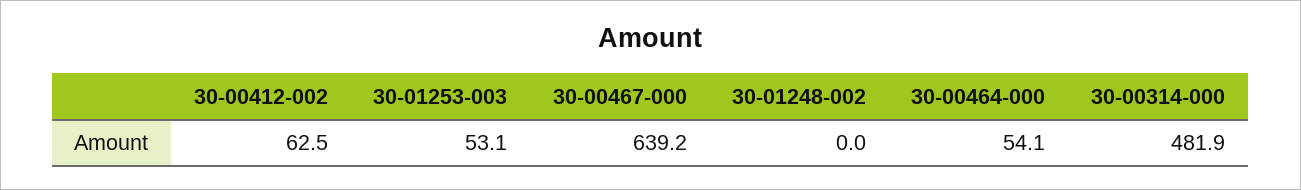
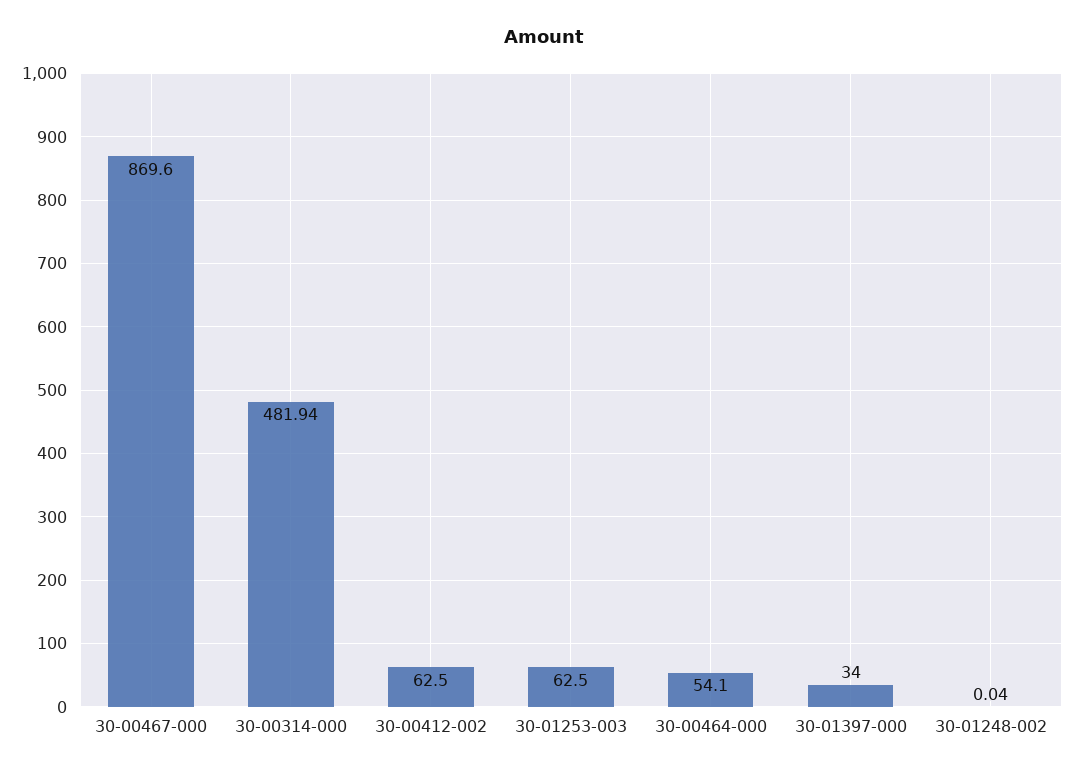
  {
    "30-00412-002": 62.5,
-   "30-01253-003": 53.1,
+   "30-01253-003": 62.5,
-   "30-00467-000": 639.2,
+   "30-00467-000": 869.6,
    "30-01248-002": 0.04,
    "30-00464-000": 54.1,
-   "30-00314-000": 481.94
+   "30-00314-000": 481.94,
+   "30-01397-000": 34
  }

